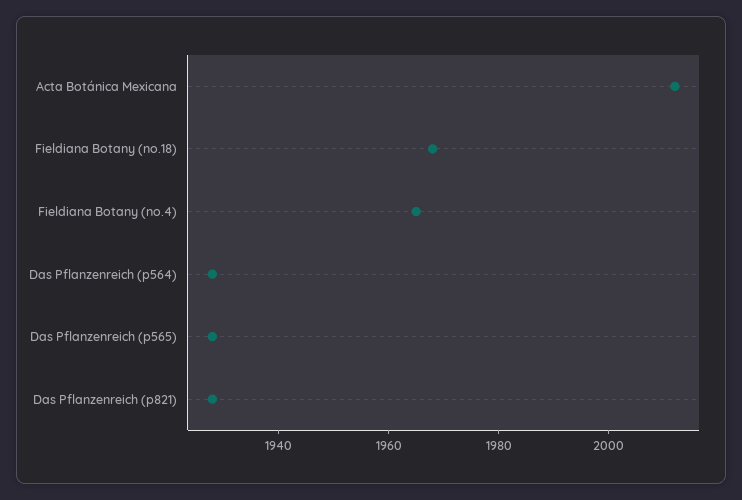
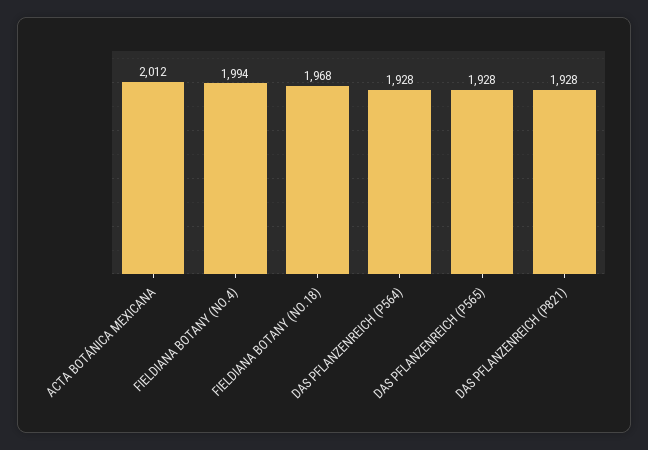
  {
    "Acta Botánica Mexicana": 2012,
    "Fieldiana Botany (no.18)": 1968,
-   "Fieldiana Botany (no.4)": 1965,
+   "Fieldiana Botany (no.4)": 1994,
    "Das Pflanzenreich (p564)": 1928,
    "Das Pflanzenreich (p565)": 1928,
    "Das Pflanzenreich (p821)": 1928
  }

